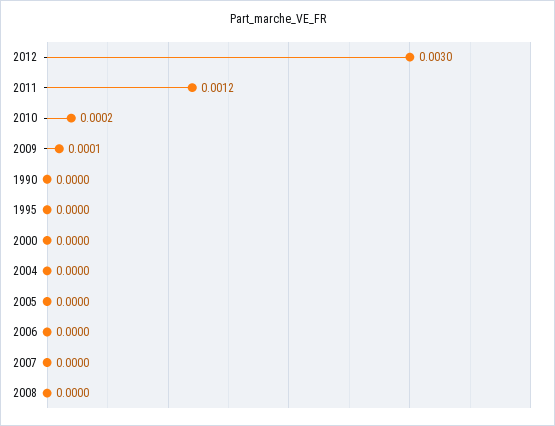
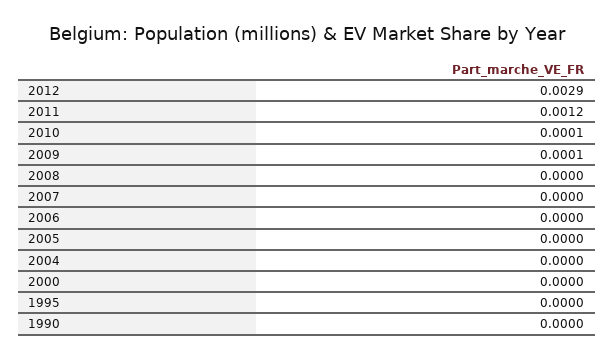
  {
-   "2012": 0.003,
+   "2012": 0.0029,
    "2011": 0.0012,
-   "2010": 0.0002,
+   "2010": 0.0001,
    "2009": 0.0001,
    "1990": 0,
    "1995": 0,
    "2000": 0,
    "2004": 0,
    "2005": 0,
    "2006": 0,
    "2007": 0,
    "2008": 0
  }

